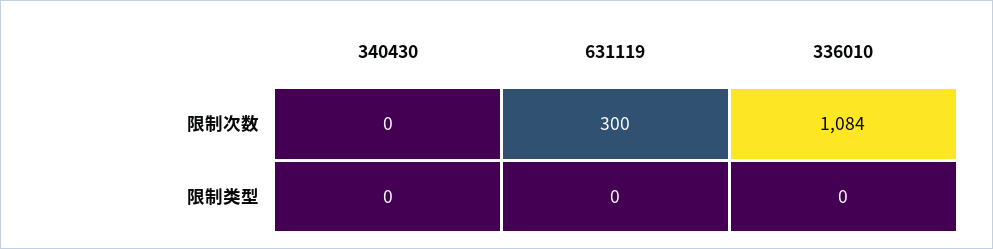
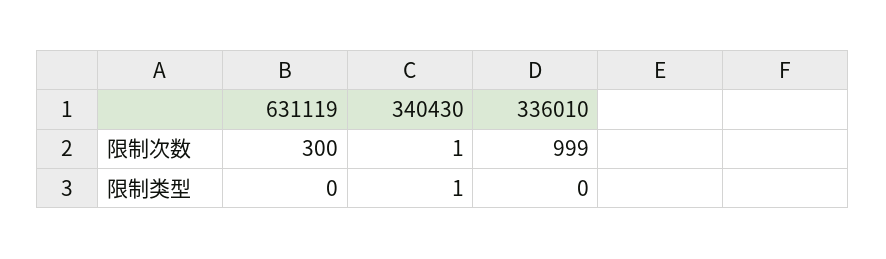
  {
    "340430": {
-     "限制次数": 0,
+     "限制次数": 1,
-     "限制类型": 0
+     "限制类型": 1
    },
    "631119": {
      "限制次数": 300,
      "限制类型": 0
    },
    "336010": {
-     "限制次数": 1084,
+     "限制次数": 999,
      "限制类型": 0
    }
  }

